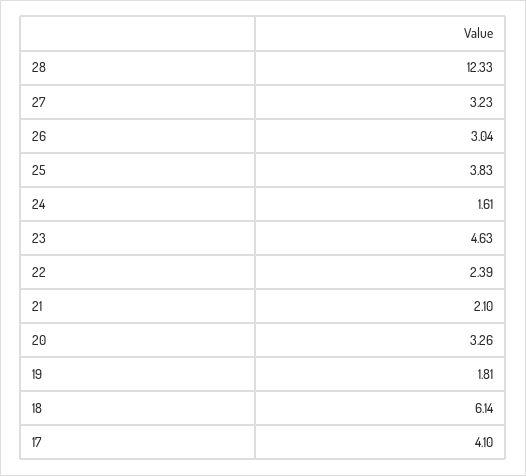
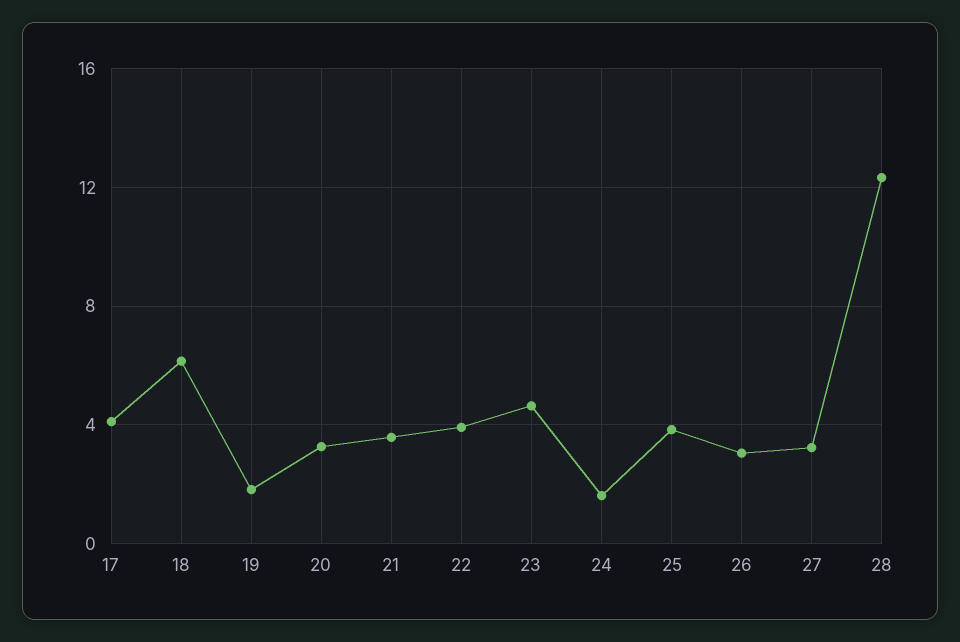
  {
    "28": 12.33,
    "27": 3.23,
    "26": 3.04,
    "25": 3.83,
    "24": 1.61,
    "23": 4.63,
-   "22": 2.39,
+   "22": 4,
-   "21": 2.1,
+   "21": 3.5,
    "20": 3.26,
    "19": 1.81,
    "18": 6.14,
    "17": 4.1
  }

